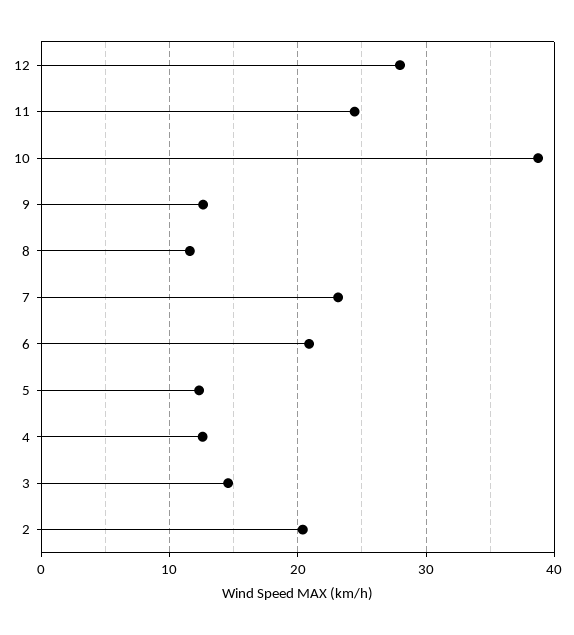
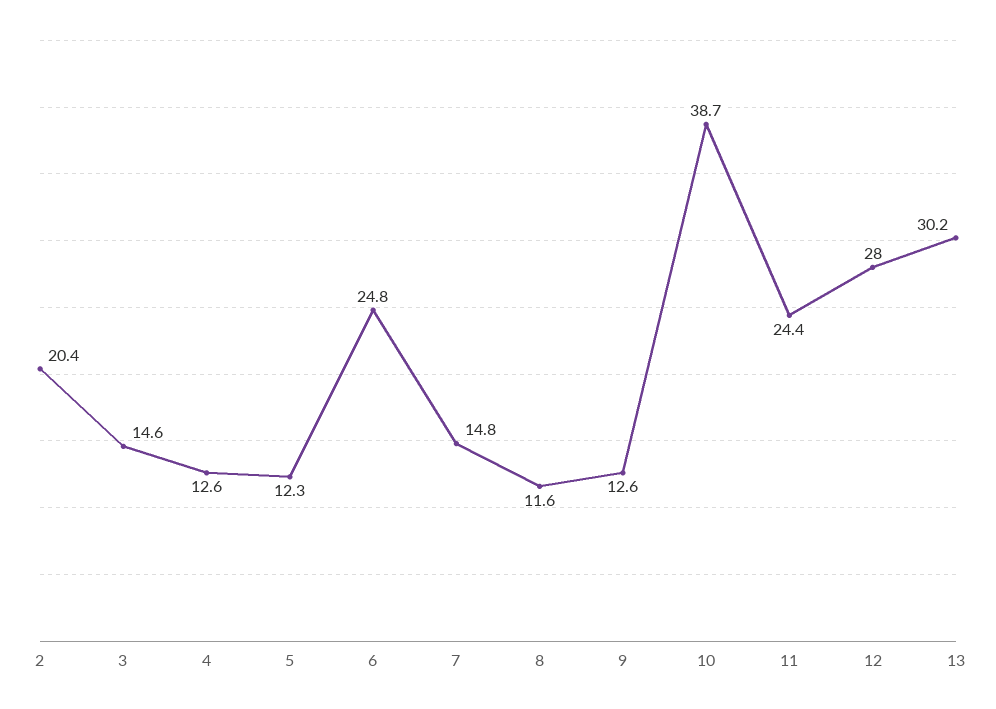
  {
    "12": 28,
    "11": 24.4,
    "10": 38.7,
    "9": 12.6,
    "8": 11.6,
-   "7": 23,
+   "7": 14.8,
-   "6": 21,
+   "6": 24.8,
    "5": 12.3,
    "4": 12.6,
    "3": 14.6,
-   "2": 20.4
+   "2": 20.4,
+   "13": 30.2
  }

